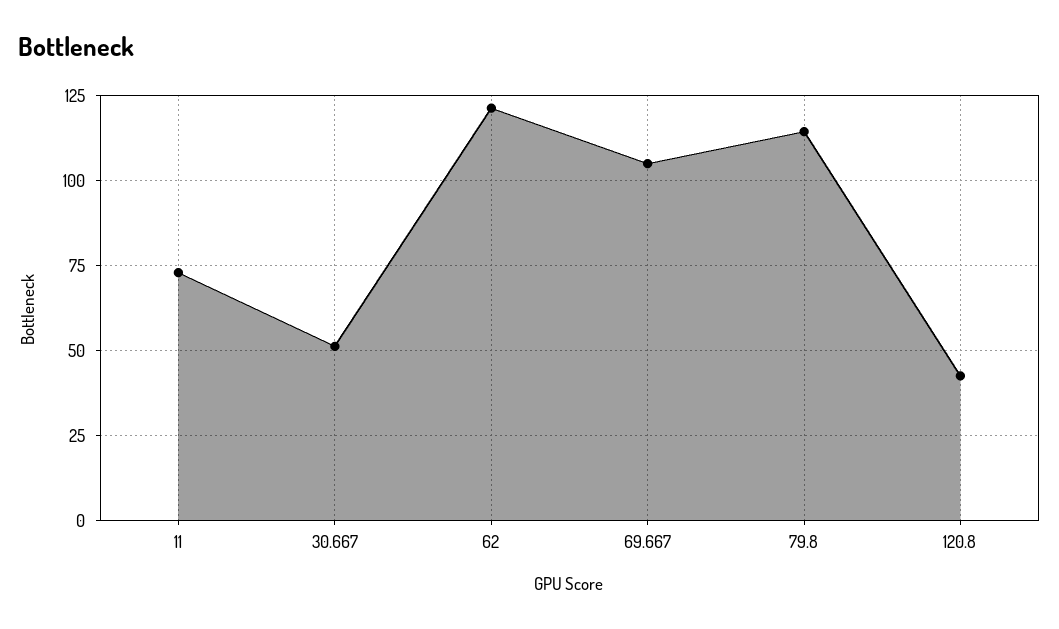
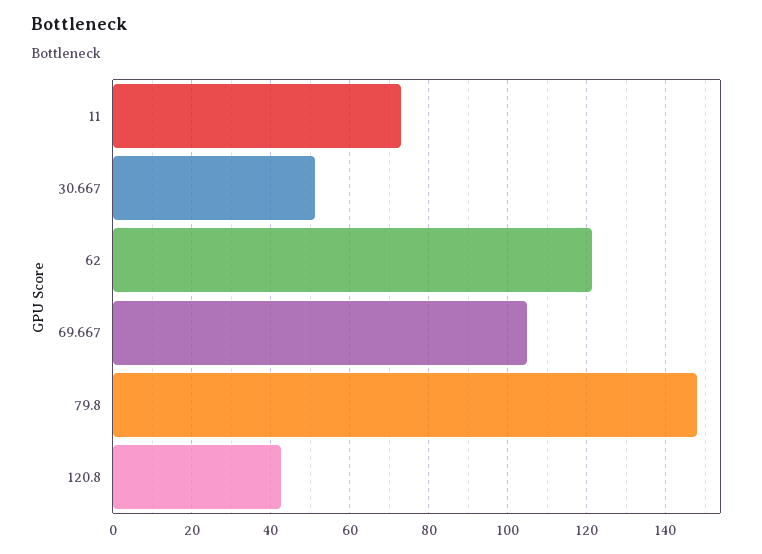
  {
    "11": 74,
    "30.667": 52,
    "62": 122,
    "69.667": 106,
-   "79.8": 115,
+   "79.8": 148,
    "120.8": 42
  }

